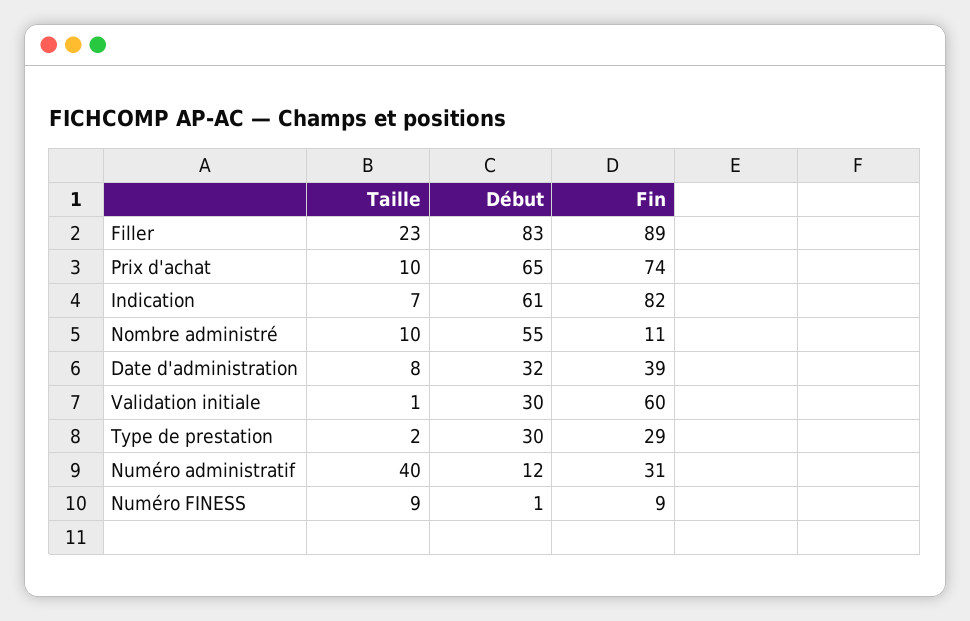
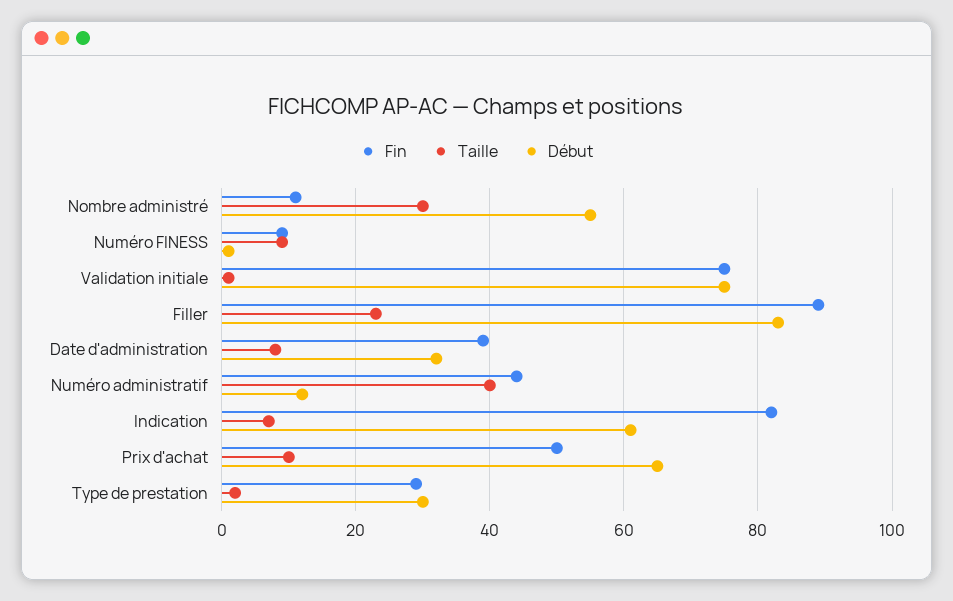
  {
    "Taille": {
      "Filler": 23,
      "Prix d'achat": 10,
      "Indication": 7,
-     "Nombre administré": 10,
+     "Nombre administré": 30,
      "Date d'administration": 8,
      "Validation initiale": 1,
      "Type de prestation": 2,
      "Numéro administratif": 40,
      "Numéro FINESS": 9
    },
    "Début": {
      "Filler": 83,
      "Prix d'achat": 65,
      "Indication": 61,
      "Nombre administré": 55,
      "Date d'administration": 32,
-     "Validation initiale": 30,
+     "Validation initiale": 75,
      "Type de prestation": 30,
      "Numéro administratif": 12,
      "Numéro FINESS": 1
    },
    "Fin": {
      "Filler": 89,
-     "Prix d'achat": 74,
+     "Prix d'achat": 50,
      "Indication": 82,
      "Nombre administré": 11,
      "Date d'administration": 39,
-     "Validation initiale": 60,
+     "Validation initiale": 75,
      "Type de prestation": 29,
-     "Numéro administratif": 31,
+     "Numéro administratif": 45,
      "Numéro FINESS": 9
    }
  }

